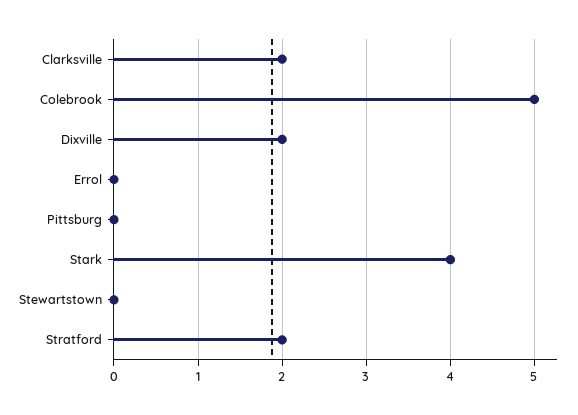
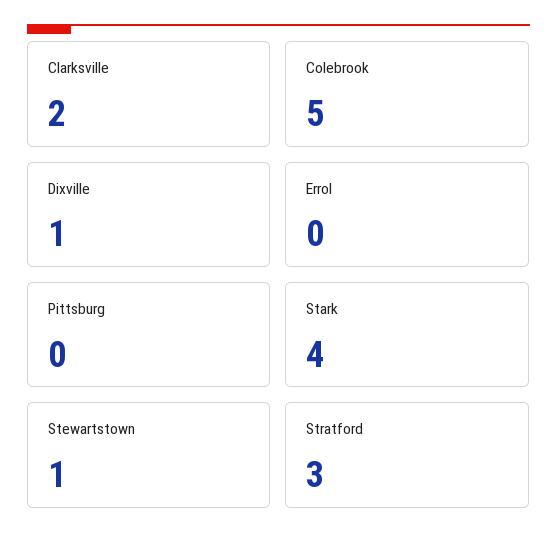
  {
    "Clarksville": 2,
    "Colebrook": 5,
-   "Dixville": 2,
+   "Dixville": 1,
    "Errol": 0,
    "Pittsburg": 0,
    "Stark": 4,
-   "Stewartstown": 0,
+   "Stewartstown": 1,
-   "Stratford": 2
+   "Stratford": 3
  }

